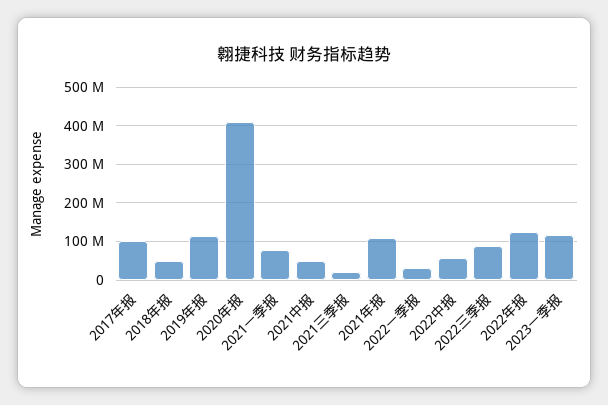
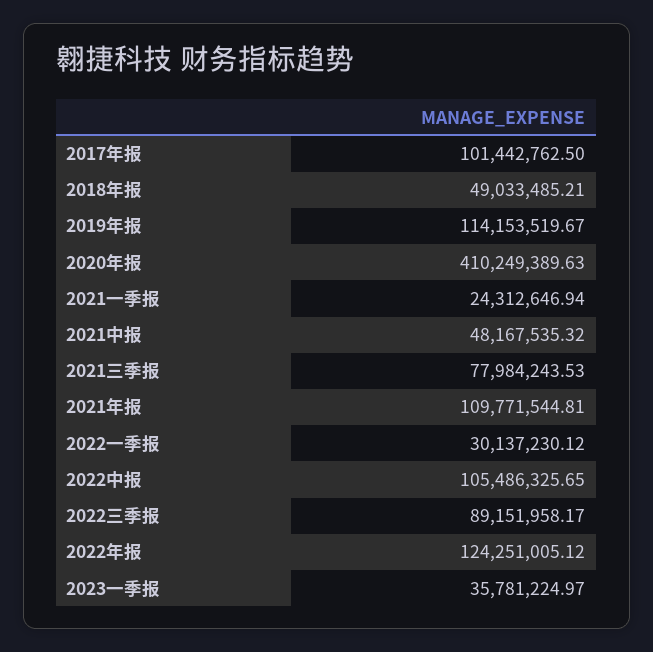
  {
    "2017年报": 101442762.5,
    "2018年报": 49033485.21,
    "2019年报": 114153519.67,
    "2020年报": 410249389.63,
-   "2021一季报": 80000000,
+   "2021一季报": 24312646.94,
    "2021中报": 48167535.32,
-   "2021三季报": 20000000,
+   "2021三季报": 77984243.53,
    "2021年报": 109771544.81,
    "2022一季报": 30137230.12,
-   "2022中报": 60000000,
+   "2022中报": 105486325.65,
    "2022三季报": 89151958.17,
    "2022年报": 124251005.12,
-   "2023一季报": 120000000
+   "2023一季报": 35781224.97
  }

